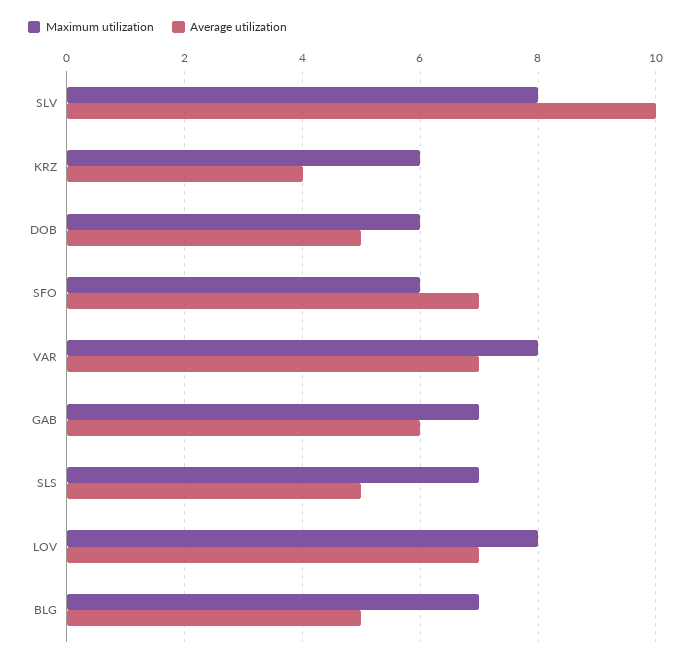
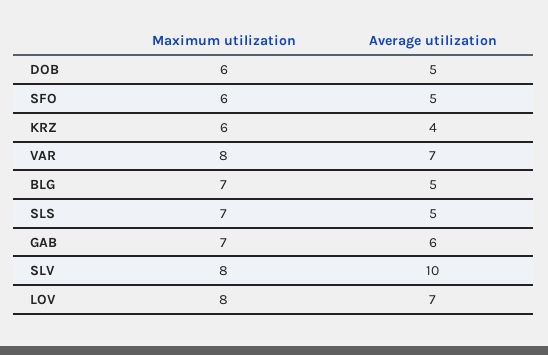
  {
    "Maximum utilization": {
      "SLV": 8,
      "KRZ": 6,
      "DOB": 6,
      "SFO": 6,
      "VAR": 8,
      "GAB": 7,
      "SLS": 7,
      "LOV": 8,
      "BLG": 7
    },
    "Average utilization": {
      "SLV": 10,
      "KRZ": 4,
      "DOB": 5,
-     "SFO": 7,
+     "SFO": 5,
      "VAR": 7,
      "GAB": 6,
      "SLS": 5,
      "LOV": 7,
      "BLG": 5
    }
  }

